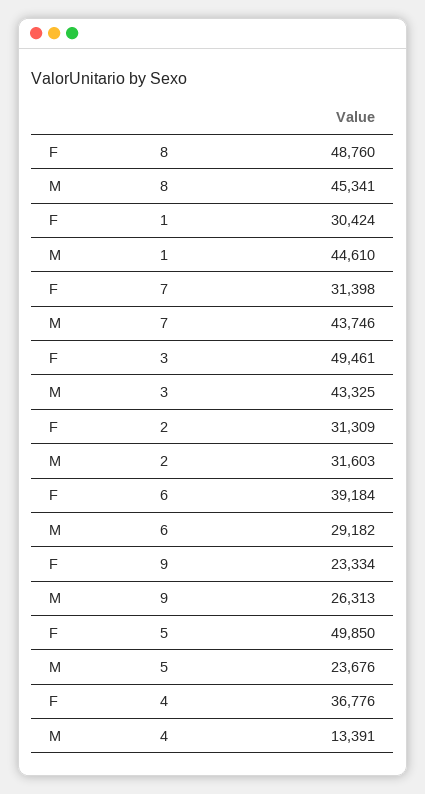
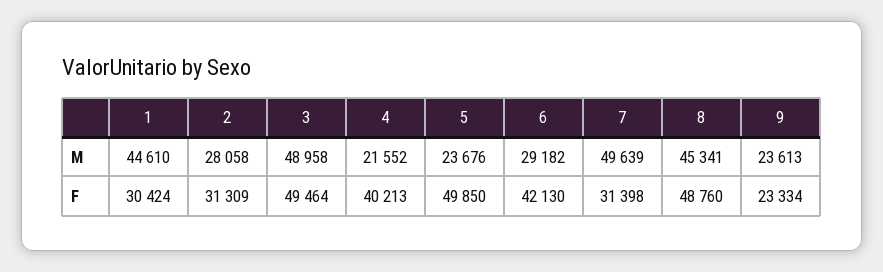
  {
    "F": {
      "8": 48760,
      "1": 30424,
      "7": 31398,
-     "3": 49461,
+     "3": 49464,
      "2": 31309,
-     "6": 39184,
+     "6": 42130,
      "9": 23334,
      "5": 49850,
-     "4": 36776
+     "4": 40213
    },
    "M": {
      "8": 45341,
      "1": 44610,
-     "7": 43746,
+     "7": 49639,
-     "3": 43325,
+     "3": 48958,
-     "2": 31603,
+     "2": 28058,
      "6": 29182,
-     "9": 26313,
+     "9": 23613,
      "5": 23676,
-     "4": 13391
+     "4": 21552
    }
  }

